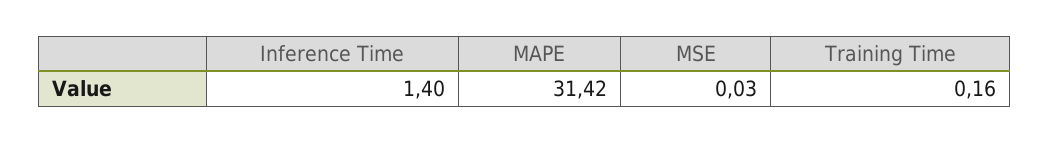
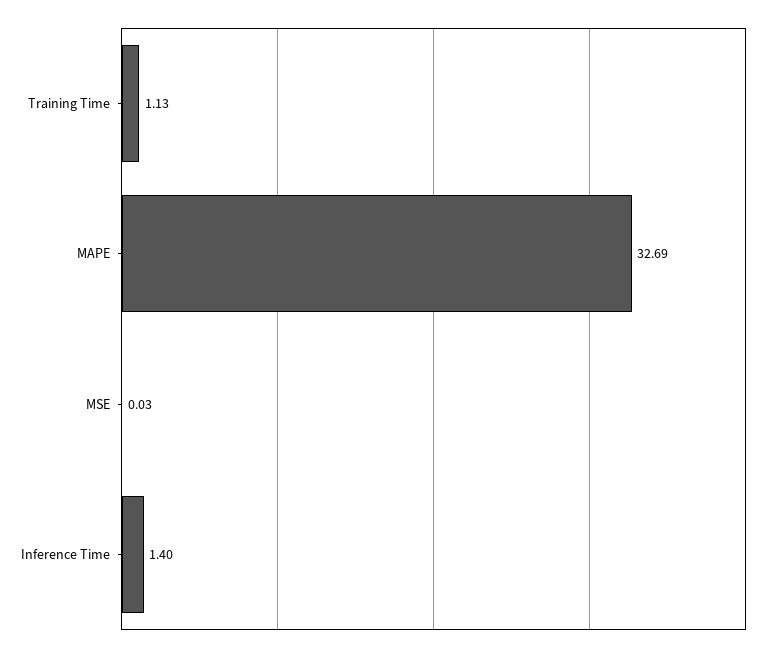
  {
    "Inference Time": 1.4,
-   "MAPE": 31.42,
+   "MAPE": 32.69,
    "MSE": 0.03,
-   "Training Time": 0.16
+   "Training Time": 1.13
  }

